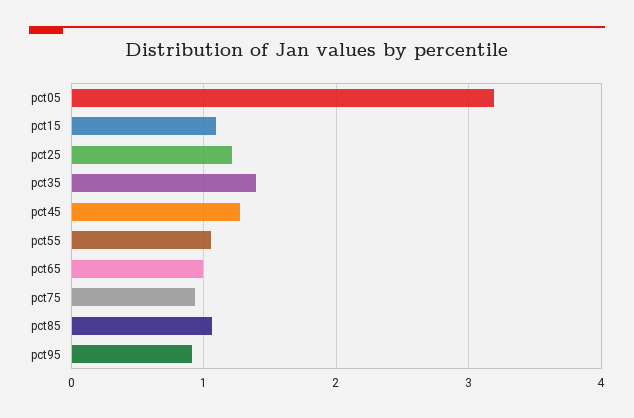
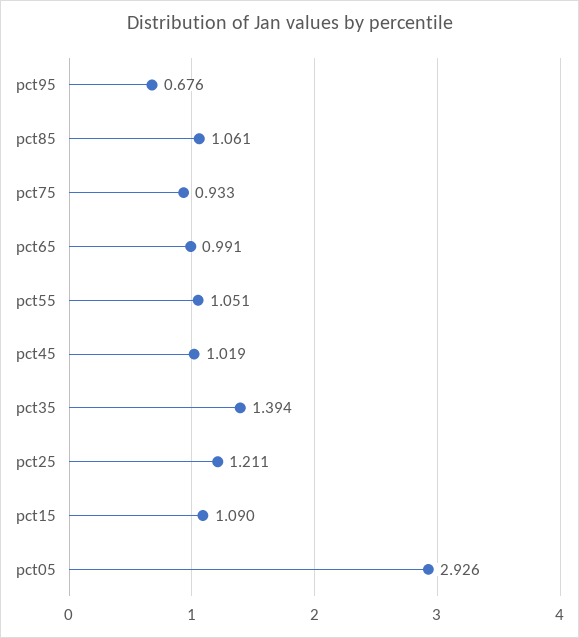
  {
-   "pct05": 3.2,
+   "pct05": 2.926,
    "pct15": 1.09,
    "pct25": 1.211,
    "pct35": 1.394,
-   "pct45": 1.3,
+   "pct45": 1.019,
    "pct55": 1.051,
    "pct65": 0.991,
    "pct75": 0.933,
    "pct85": 1.061,
-   "pct95": 0.9
+   "pct95": 0.676
  }

